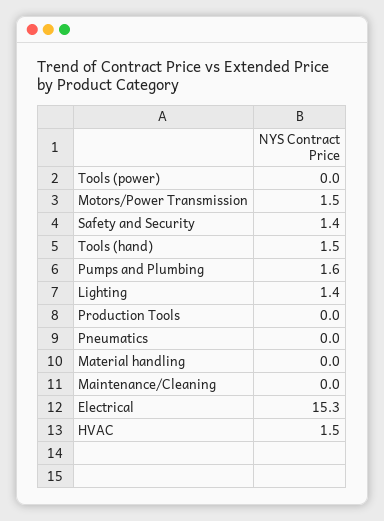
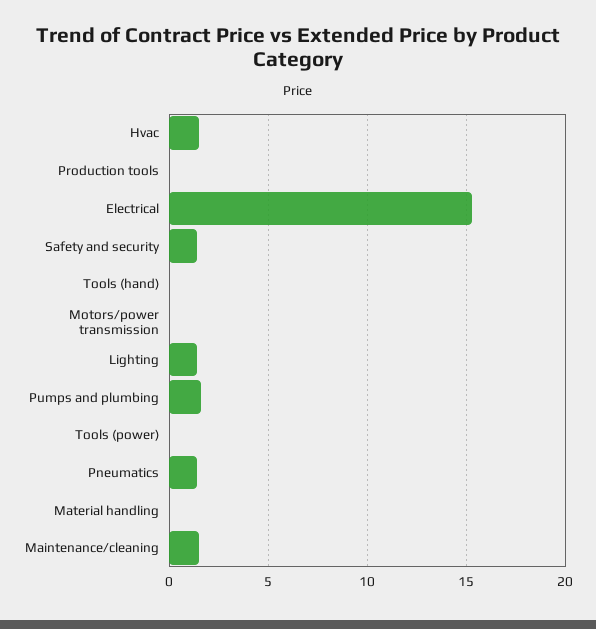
  {
    "Tools (power)": 0,
-   "Motors/Power Transmission": 1.5,
+   "Motors/Power Transmission": 0,
    "Safety and Security": 1.4,
-   "Tools (hand)": 1.5,
+   "Tools (hand)": 0,
    "Pumps and Plumbing": 1.6,
    "Lighting": 1.4,
    "Production Tools": 0,
-   "Pneumatics": 0,
+   "Pneumatics": 1.5,
    "Material handling": 0,
-   "Maintenance/Cleaning": 0,
+   "Maintenance/Cleaning": 1.5,
    "Electrical": 15.3,
    "HVAC": 1.5
  }

